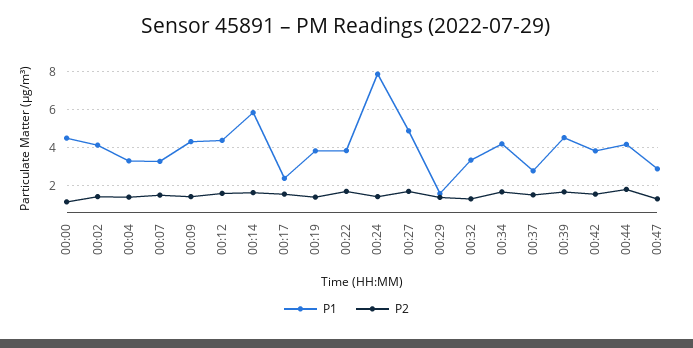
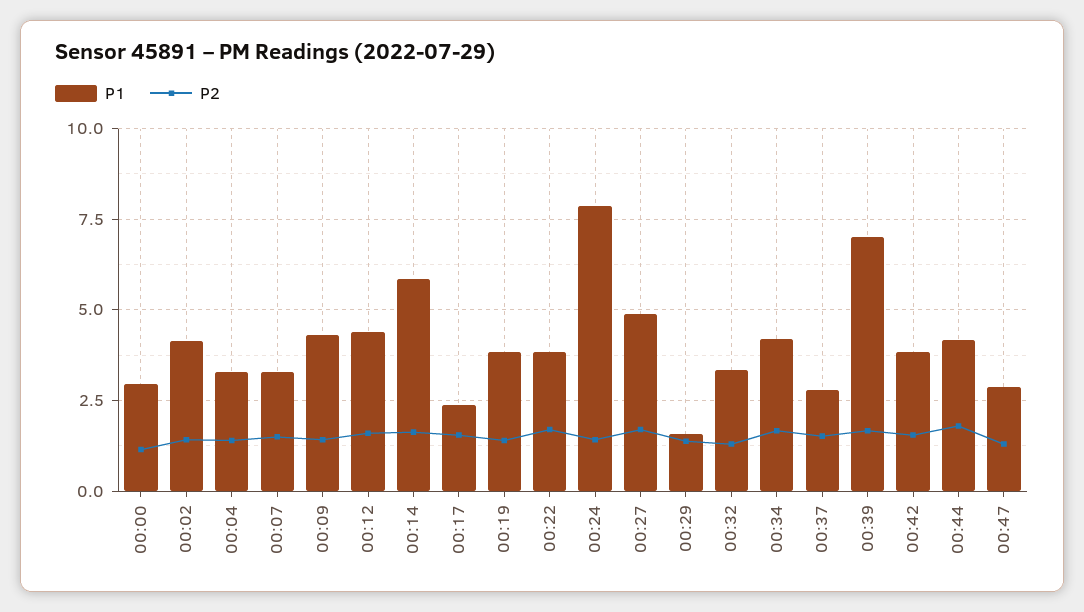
  {
    "P1": {
-     "00:00": 4.5,
+     "00:00": 3,
      "00:02": 4.25,
      "00:04": 3.25,
      "00:07": 3.25,
      "00:09": 4.25,
      "00:12": 4.5,
      "00:14": 5.75,
      "00:17": 2.5,
      "00:19": 3.75,
      "00:22": 3.75,
      "00:24": 8,
      "00:27": 5,
      "00:29": 1.5,
      "00:32": 3.25,
      "00:34": 4.25,
      "00:37": 2.75,
-     "00:39": 4.5,
+     "00:39": 7,
      "00:42": 3.75,
      "00:44": 4.25,
      "00:47": 3
    },
    "P2": {
      "00:00": 1.25,
      "00:02": 1.5,
      "00:04": 1.5,
      "00:07": 1.5,
      "00:09": 1.5,
      "00:12": 1.5,
      "00:14": 1.75,
      "00:17": 1.5,
      "00:19": 1.5,
      "00:22": 1.75,
      "00:24": 1.5,
      "00:27": 1.75,
      "00:29": 1.5,
      "00:32": 1.25,
      "00:34": 1.75,
      "00:37": 1.5,
      "00:39": 1.75,
      "00:42": 1.5,
      "00:44": 1.75,
      "00:47": 1.25
    }
  }

